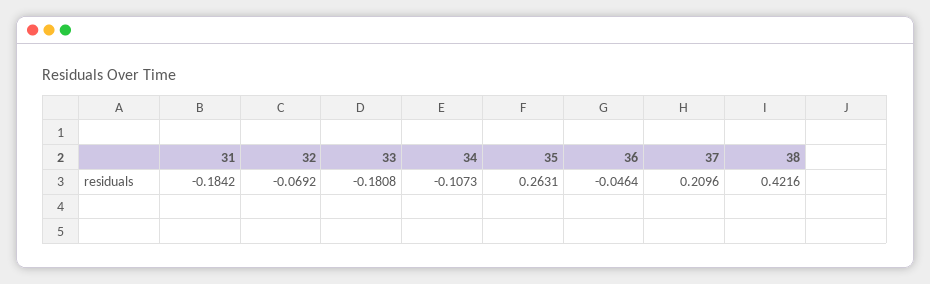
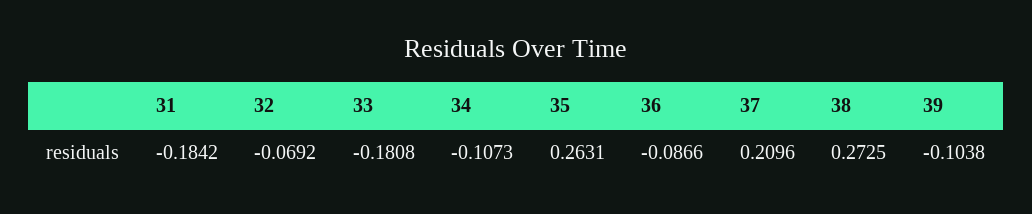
  {
    "31": -0.1842,
    "32": -0.0692,
    "33": -0.1808,
    "34": -0.1073,
    "35": 0.2631,
-   "36": -0.0464,
+   "36": -0.0866,
    "37": 0.2096,
-   "38": 0.4216
+   "38": 0.2725,
+   "39": -0.1038
  }

